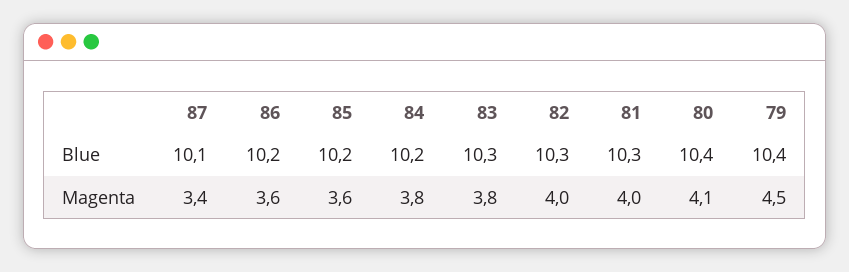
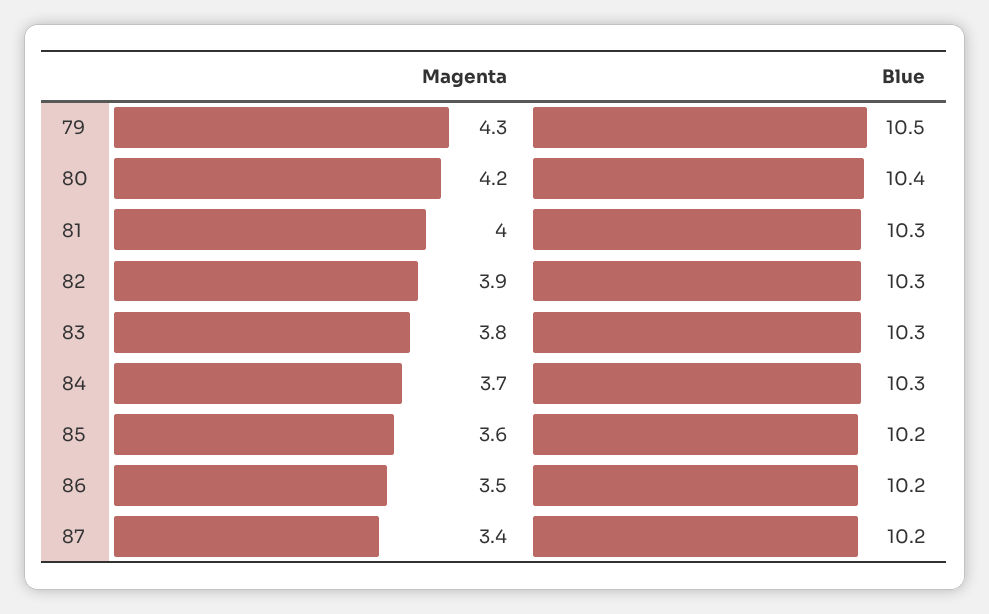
  {
    "87": {
-     "Blue": 10.1,
+     "Blue": 10.2,
      "Magenta": 3.4
    },
    "86": {
      "Blue": 10.2,
-     "Magenta": 3.6
+     "Magenta": 3.5
    },
    "85": {
      "Blue": 10.2,
      "Magenta": 3.6
    },
    "84": {
-     "Blue": 10.2,
+     "Blue": 10.3,
-     "Magenta": 3.8
+     "Magenta": 3.7
    },
    "83": {
      "Blue": 10.3,
      "Magenta": 3.8
    },
    "82": {
      "Blue": 10.3,
-     "Magenta": 4
+     "Magenta": 3.9
    },
    "81": {
      "Blue": 10.3,
      "Magenta": 4
    },
    "80": {
      "Blue": 10.4,
-     "Magenta": 4.1
+     "Magenta": 4.2
    },
    "79": {
-     "Blue": 10.4,
+     "Blue": 10.5,
-     "Magenta": 4.5
+     "Magenta": 4.3
    }
  }

